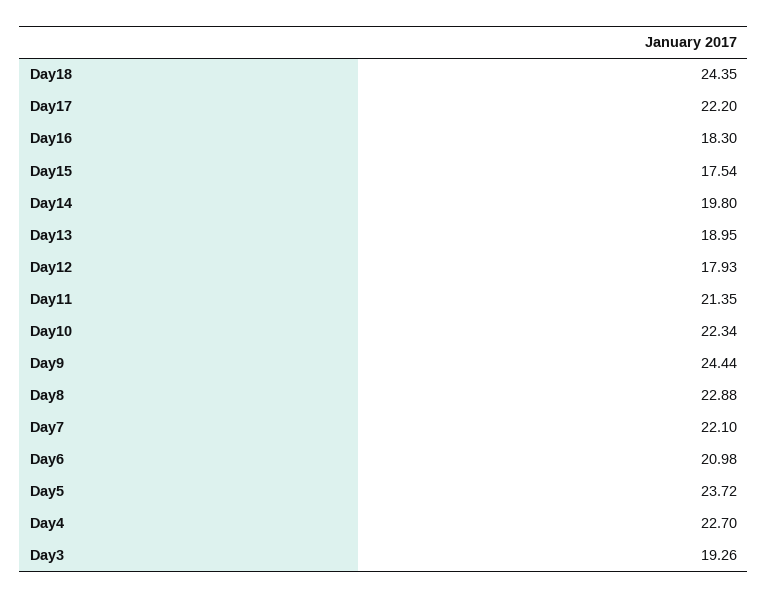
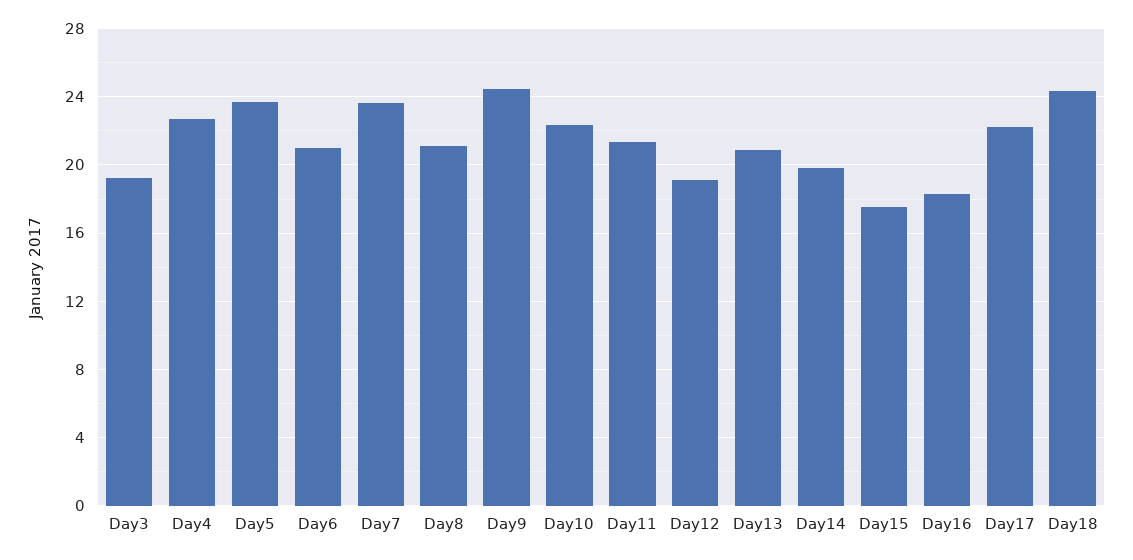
  {
    "Day18": 24.35,
    "Day17": 22.2,
    "Day16": 18.3,
    "Day15": 17.54,
    "Day14": 19.8,
-   "Day13": 18.95,
+   "Day13": 21,
-   "Day12": 17.93,
+   "Day12": 19,
    "Day11": 21.35,
    "Day10": 22.34,
    "Day9": 24.44,
-   "Day8": 22.88,
+   "Day8": 21,
-   "Day7": 22.1,
+   "Day7": 23.5,
    "Day6": 20.98,
    "Day5": 23.72,
    "Day4": 22.7,
    "Day3": 19.26
  }

